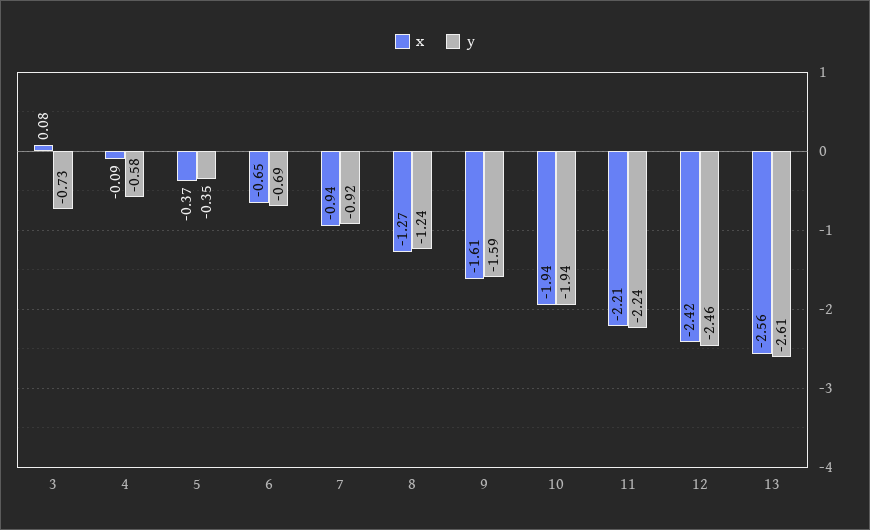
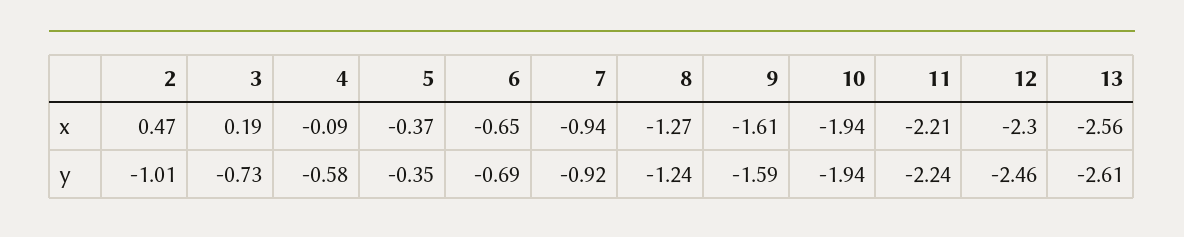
  {
    "x": {
-     "3": 0.08,
+     "3": 0.19,
      "4": -0.09,
      "5": -0.37,
      "6": -0.65,
      "7": -0.94,
      "8": -1.27,
      "9": -1.61,
      "10": -1.94,
      "11": -2.21,
-     "12": -2.42,
+     "12": -2.3,
-     "13": -2.56
+     "13": -2.56,
+     "2": 0.47
    },
    "y": {
      "3": -0.73,
      "4": -0.58,
      "5": -0.35,
      "6": -0.69,
      "7": -0.92,
      "8": -1.24,
      "9": -1.59,
      "10": -1.94,
      "11": -2.24,
      "12": -2.46,
-     "13": -2.61
+     "13": -2.61,
+     "2": -1.01
    }
  }

